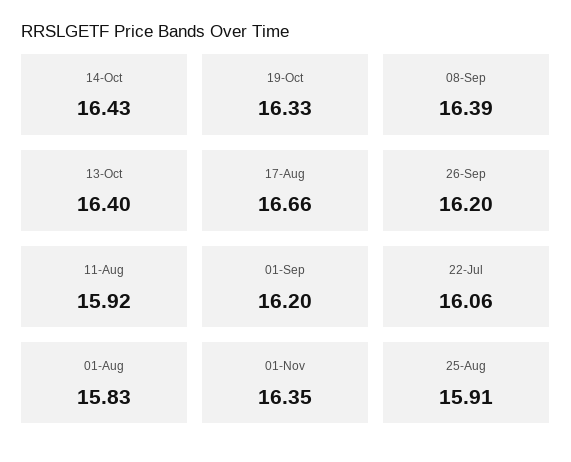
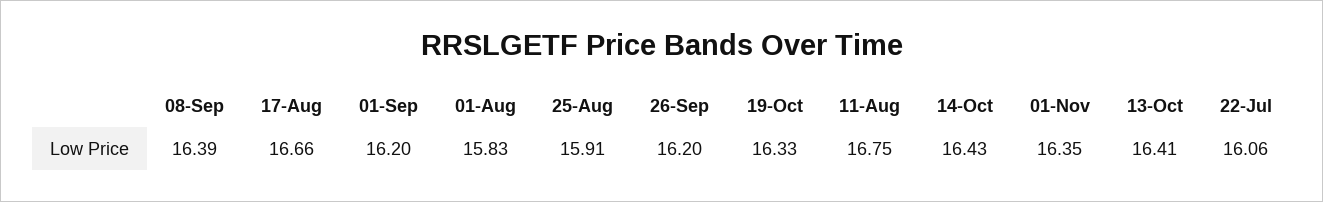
  {
    "14-Oct": 16.43,
    "19-Oct": 16.33,
    "08-Sep": 16.39,
-   "13-Oct": 16.4,
+   "13-Oct": 16.41,
    "17-Aug": 16.66,
    "26-Sep": 16.2,
-   "11-Aug": 15.92,
+   "11-Aug": 16.75,
    "01-Sep": 16.2,
    "22-Jul": 16.06,
    "01-Aug": 15.83,
    "01-Nov": 16.35,
    "25-Aug": 15.91
  }

